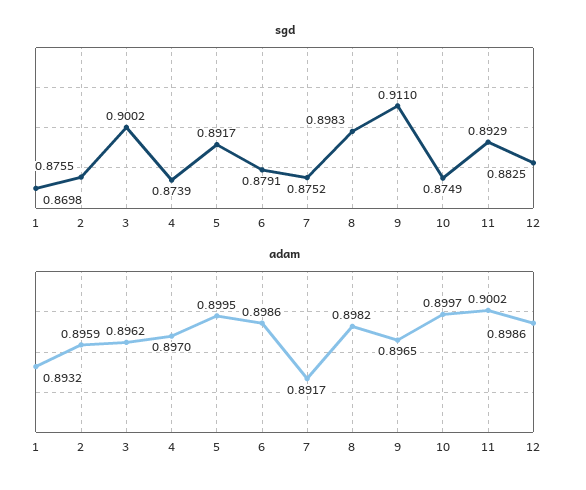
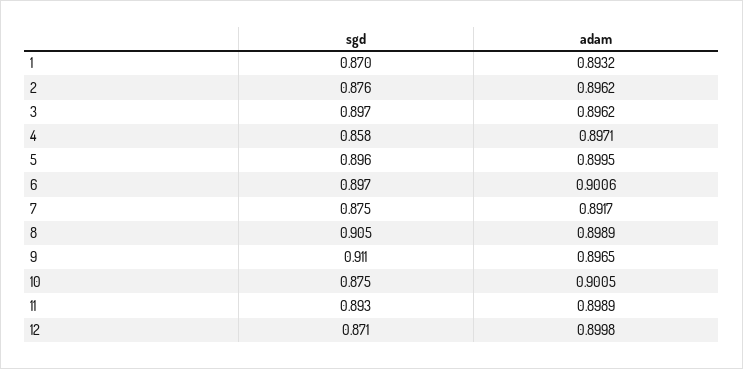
  {
    "sgd": {
      "1": 0.8698,
      "2": 0.8755,
-     "3": 0.9002,
+     "3": 0.897,
-     "4": 0.8739,
+     "4": 0.858,
-     "5": 0.8917,
+     "5": 0.896,
-     "6": 0.8791,
+     "6": 0.897,
      "7": 0.8752,
-     "8": 0.8983,
+     "8": 0.905,
      "9": 0.911,
      "10": 0.8749,
      "11": 0.8929,
-     "12": 0.8825
+     "12": 0.871
    },
    "adam": {
      "1": 0.8932,
-     "2": 0.8959,
+     "2": 0.8962,
      "3": 0.8962,
-     "4": 0.897,
+     "4": 0.8971,
      "5": 0.8995,
-     "6": 0.8986,
+     "6": 0.9006,
      "7": 0.8917,
-     "8": 0.8982,
+     "8": 0.8989,
      "9": 0.8965,
-     "10": 0.8997,
+     "10": 0.9005,
-     "11": 0.9002,
+     "11": 0.8989,
-     "12": 0.8986
+     "12": 0.8998
    }
  }

